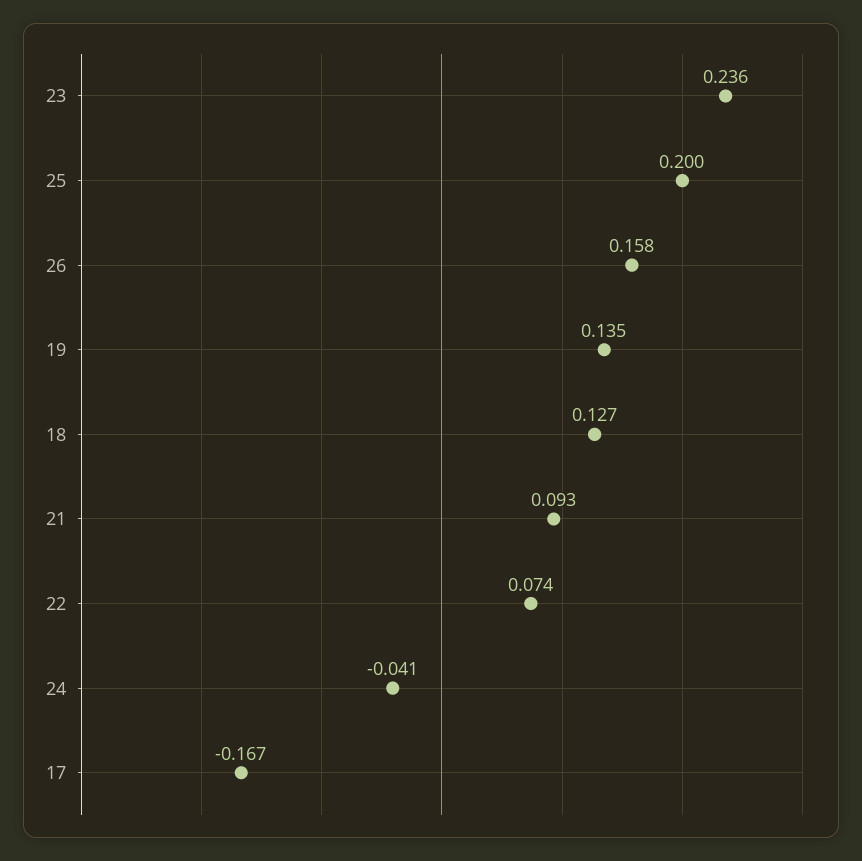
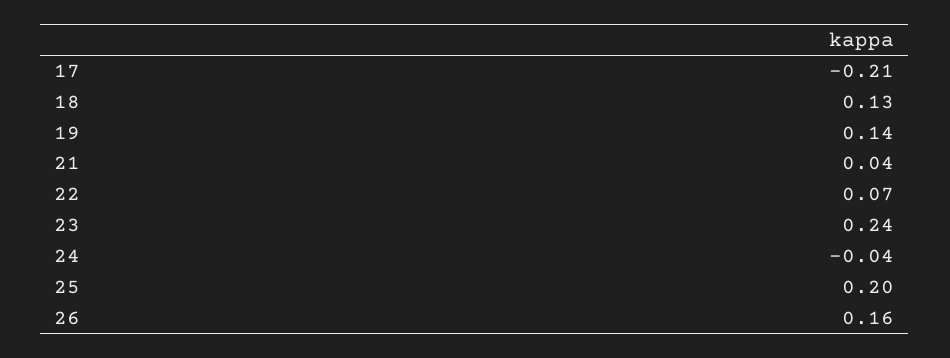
  {
    "23": 0.236,
    "25": 0.2,
    "26": 0.158,
    "19": 0.135,
    "18": 0.127,
-   "21": 0.093,
+   "21": 0.04,
    "22": 0.074,
    "24": -0.041,
-   "17": -0.167
+   "17": -0.21
  }

